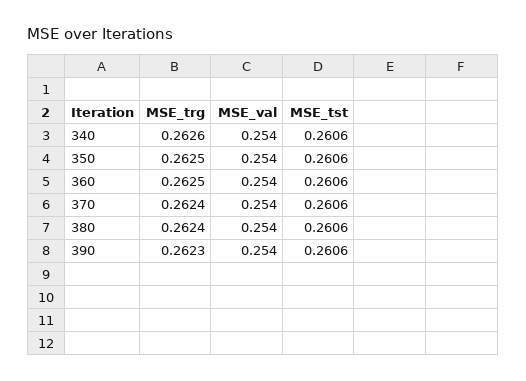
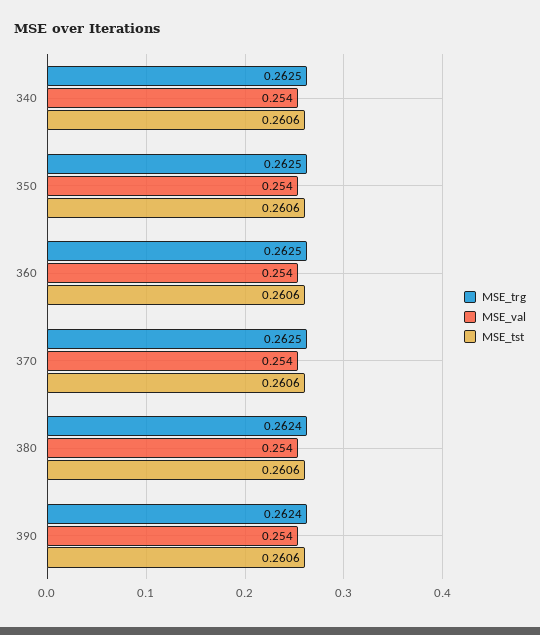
  {
    "MSE_trg": {
-     "340": 0.2626,
+     "340": 0.2625,
      "350": 0.2625,
      "360": 0.2625,
-     "370": 0.2624,
+     "370": 0.2625,
      "380": 0.2624,
-     "390": 0.2623
+     "390": 0.2624
    },
    "MSE_val": {
      "340": 0.254,
      "350": 0.254,
      "360": 0.254,
      "370": 0.254,
      "380": 0.254,
      "390": 0.254
    },
    "MSE_tst": {
      "340": 0.2606,
      "350": 0.2606,
      "360": 0.2606,
      "370": 0.2606,
      "380": 0.2606,
      "390": 0.2606
    }
  }

